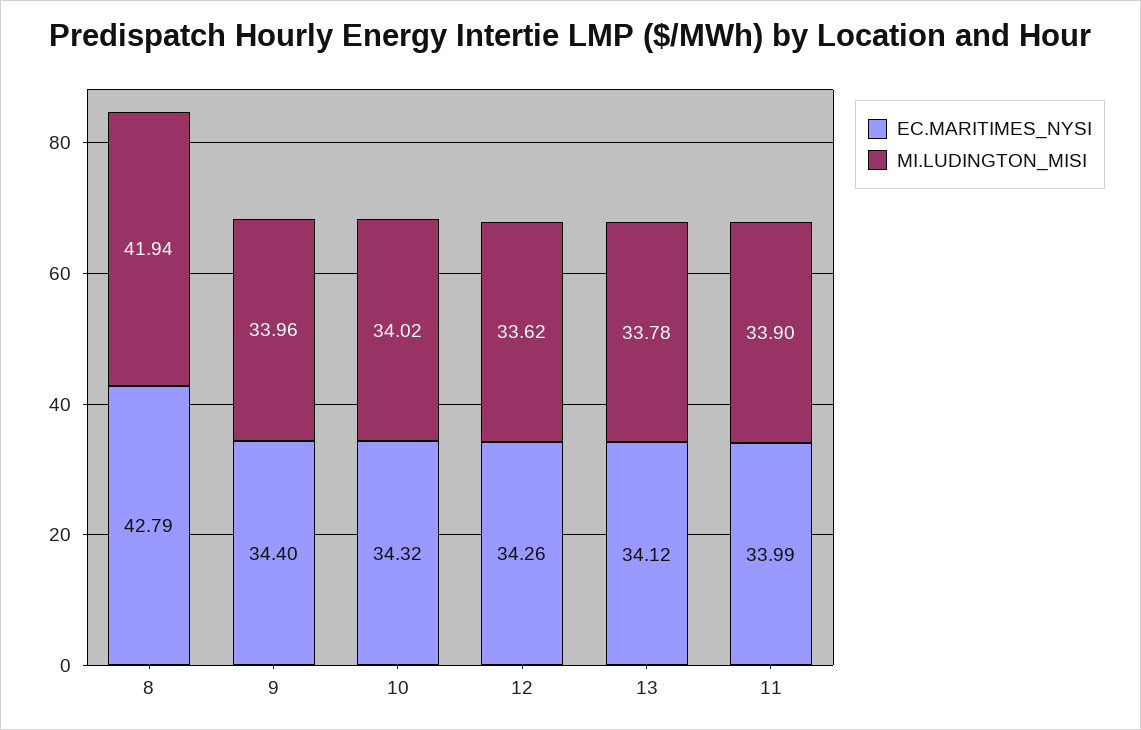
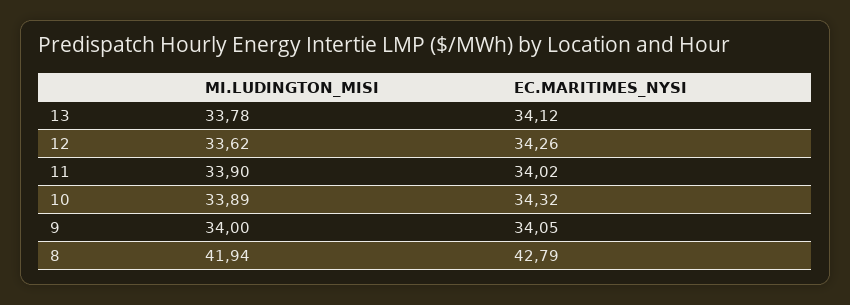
  {
    "EC.MARITIMES_NYSI": {
      "8": 42.79,
-     "9": 34.4,
+     "9": 34.05,
      "10": 34.32,
      "12": 34.26,
      "13": 34.12,
-     "11": 33.99
+     "11": 34.02
    },
    "MI.LUDINGTON_MISI": {
      "8": 41.94,
-     "9": 33.96,
+     "9": 34,
-     "10": 34.02,
+     "10": 33.89,
      "12": 33.62,
      "13": 33.78,
      "11": 33.9
    }
  }

